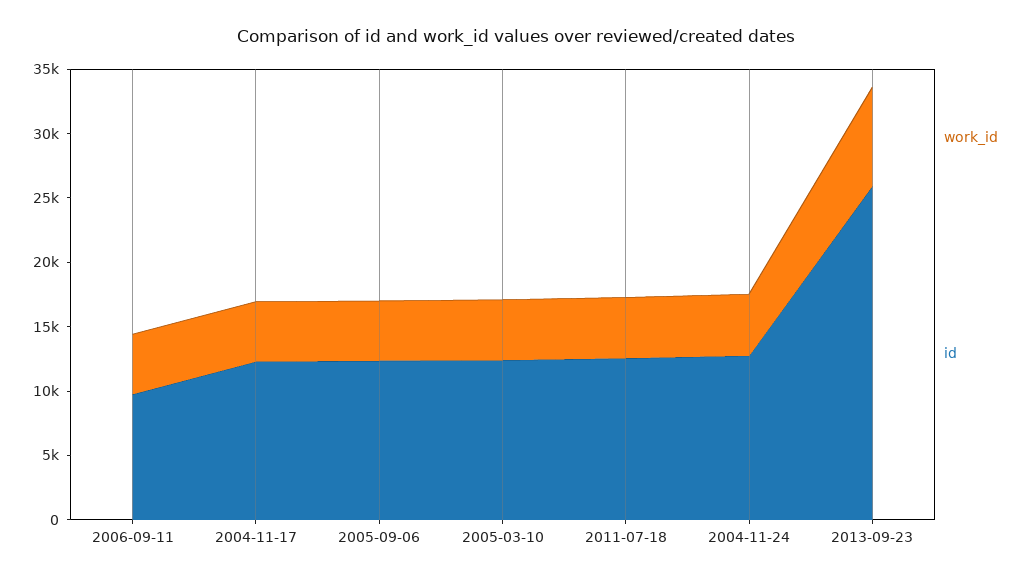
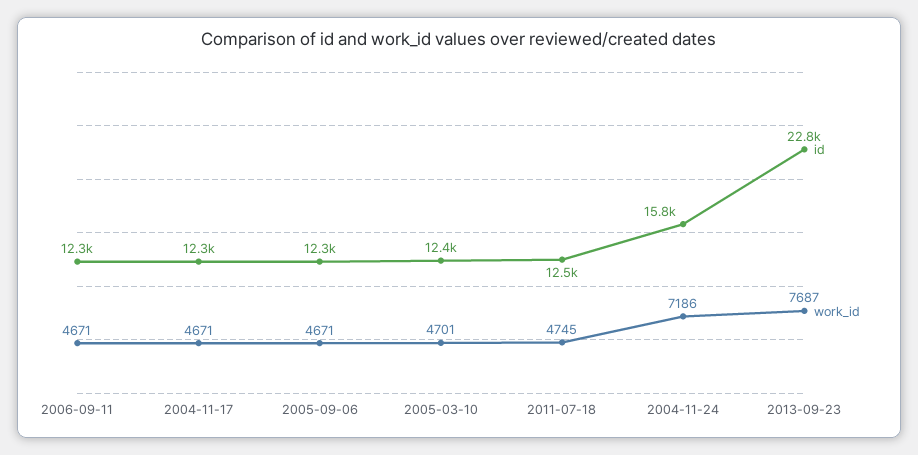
  {
    "work_id": {
      "2006-09-11": 4671,
      "2004-11-17": 4671,
      "2005-09-06": 4671,
      "2005-03-10": 4701,
      "2011-07-18": 4745,
-     "2004-11-24": 5000,
+     "2004-11-24": 7186,
      "2013-09-23": 7687
    },
    "id": {
-     "2006-09-11": 10000,
+     "2006-09-11": 12300,
      "2004-11-17": 12300,
      "2005-09-06": 12300,
      "2005-03-10": 12400,
      "2011-07-18": 12500,
-     "2004-11-24": 13000,
+     "2004-11-24": 15800,
-     "2013-09-23": 26000
+     "2013-09-23": 22800
    }
  }

